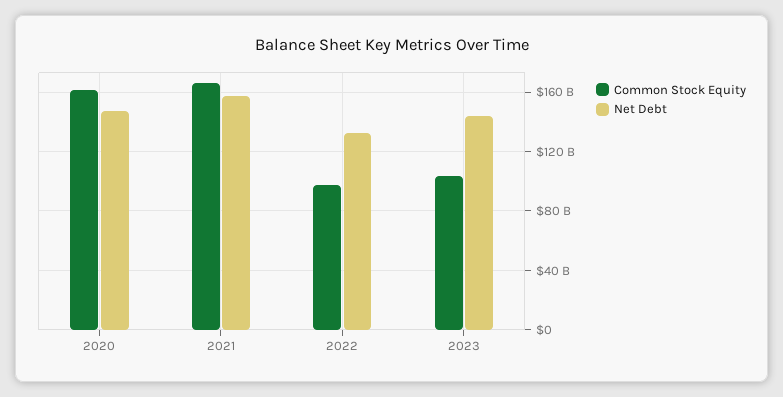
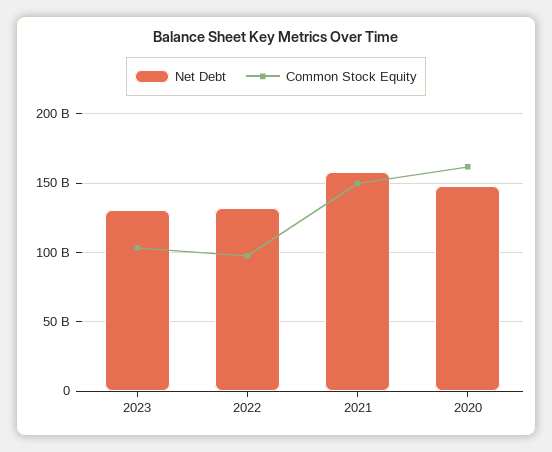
  {
    "Common Stock Equity": {
      "2020": 160000000000,
-     "2021": 165000000000,
+     "2021": 150000000000,
      "2022": 100000000000,
      "2023": 105000000000
    },
    "Net Debt": {
      "2020": 150000000000,
      "2021": 160000000000,
      "2022": 130000000000,
-     "2023": 145000000000
+     "2023": 130000000000
    }
  }

